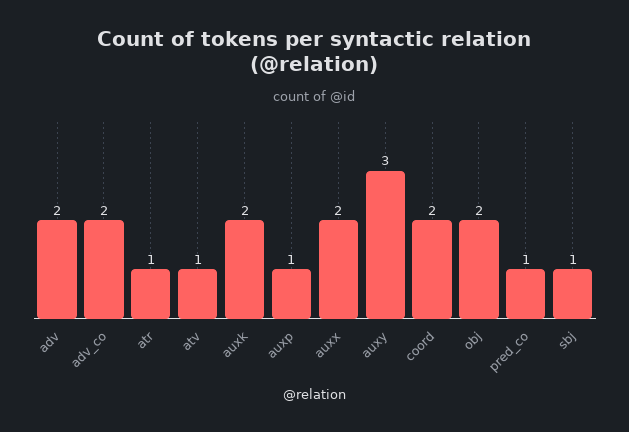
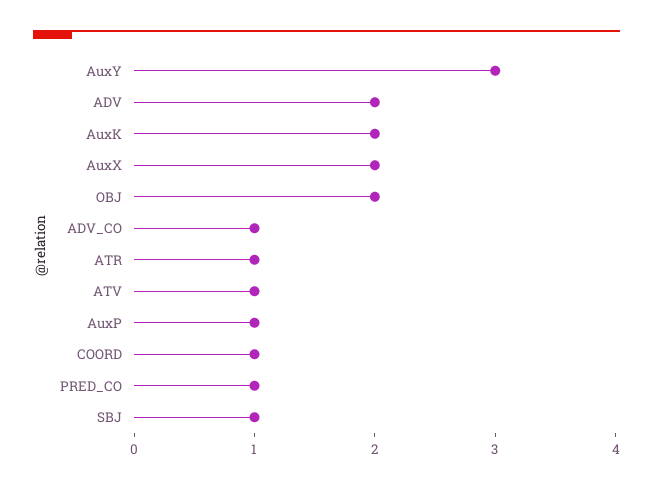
  {
    "adv": 2,
-   "adv_co": 2,
+   "adv_co": 1,
    "atr": 1,
    "atv": 1,
    "auxk": 2,
    "auxp": 1,
    "auxx": 2,
    "auxy": 3,
-   "coord": 2,
+   "coord": 1,
    "obj": 2,
    "pred_co": 1,
    "sbj": 1
  }

